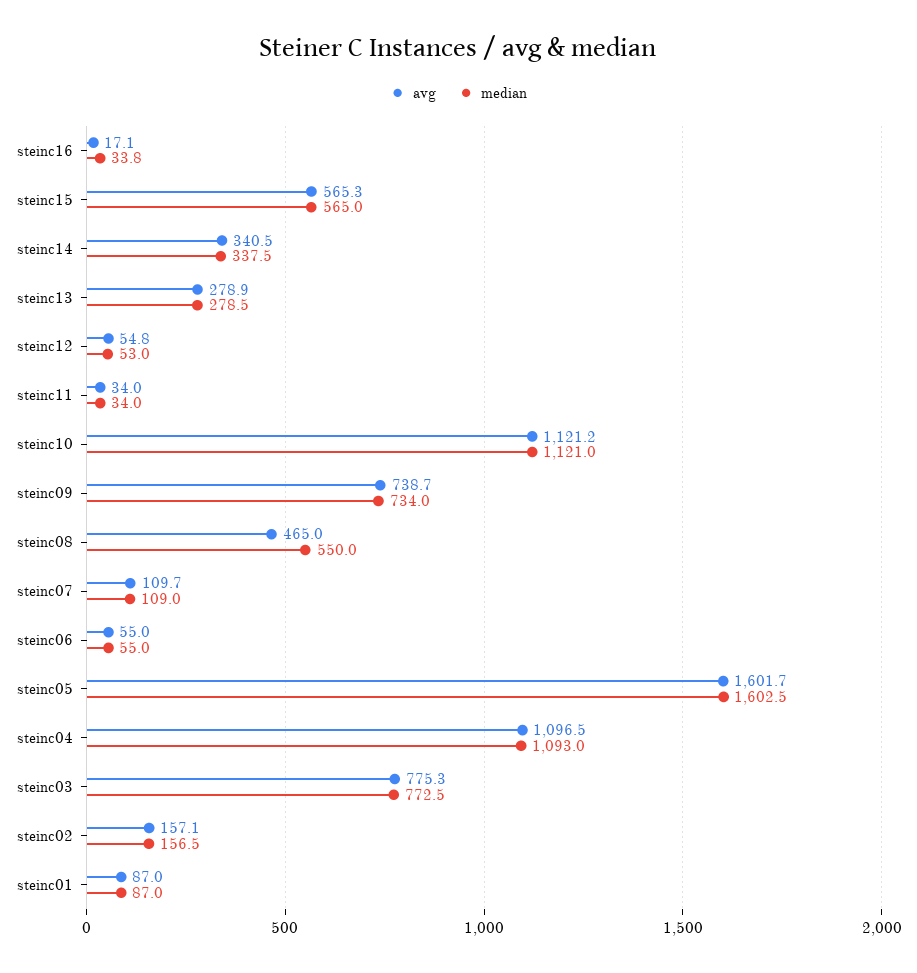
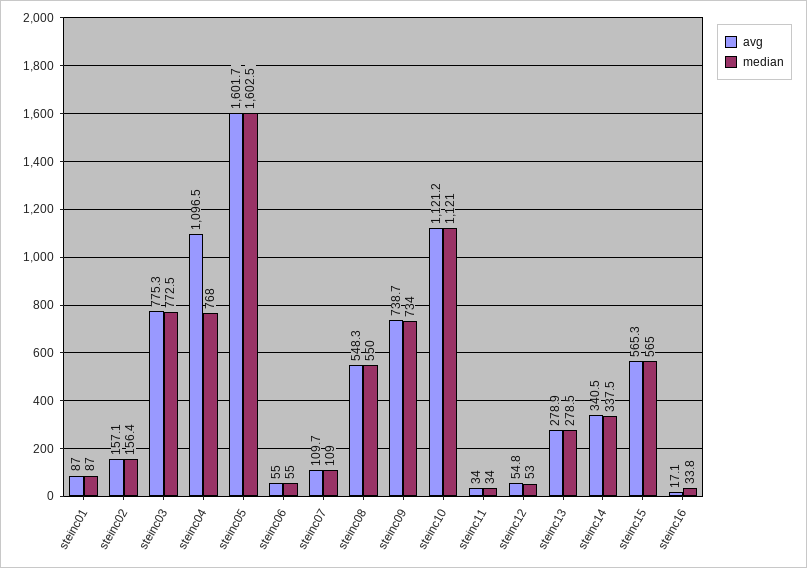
  {
    "avg": {
      "steinc16": 17.1,
      "steinc15": 565.3,
      "steinc14": 340.5,
      "steinc13": 278.9,
      "steinc12": 54.8,
      "steinc11": 34,
      "steinc10": 1121.2,
      "steinc09": 738.7,
-     "steinc08": 465,
+     "steinc08": 548.3,
      "steinc07": 109.7,
      "steinc06": 55,
      "steinc05": 1601.7,
      "steinc04": 1096.5,
      "steinc03": 775.3,
      "steinc02": 157.1,
      "steinc01": 87
    },
    "median": {
      "steinc16": 33.8,
      "steinc15": 565,
      "steinc14": 337.5,
      "steinc13": 278.5,
      "steinc12": 53,
      "steinc11": 34,
      "steinc10": 1121,
      "steinc09": 734,
      "steinc08": 550,
      "steinc07": 109,
      "steinc06": 55,
      "steinc05": 1602.5,
-     "steinc04": 1093,
+     "steinc04": 768,
      "steinc03": 772.5,
-     "steinc02": 156.5,
+     "steinc02": 156.4,
      "steinc01": 87
    }
  }

